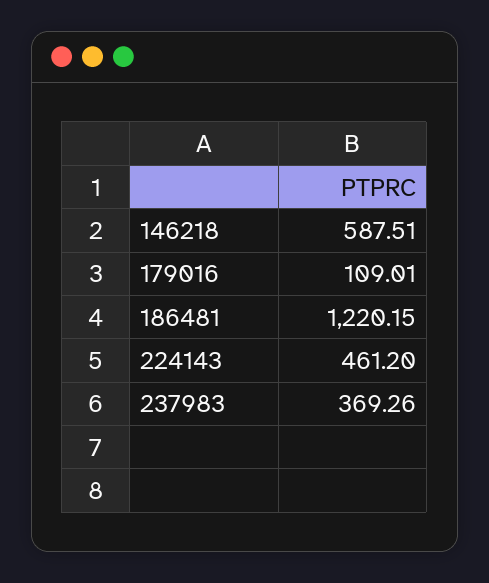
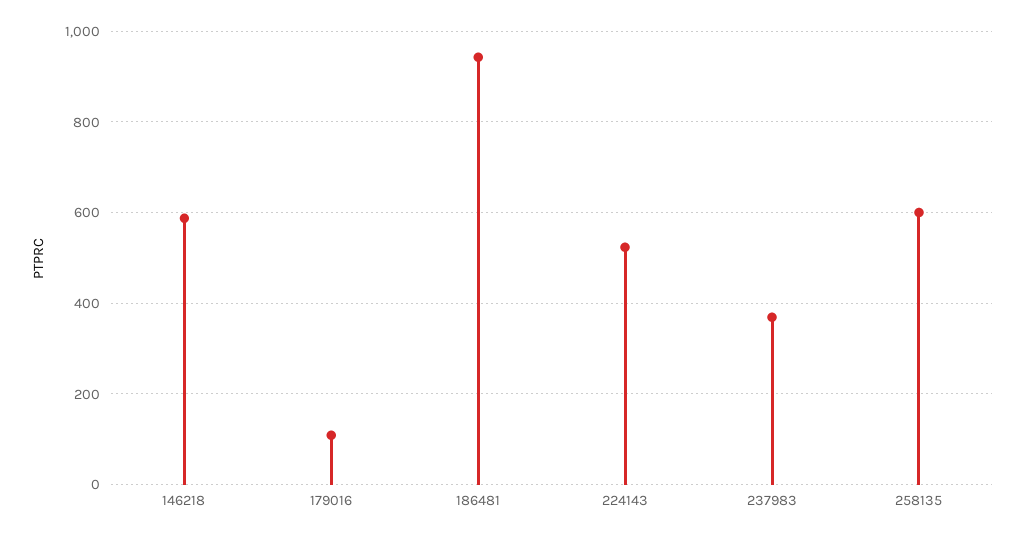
  {
    "146218": 587.51,
    "179016": 109.01,
-   "186481": 1220.15,
+   "186481": 940,
-   "224143": 461.2,
+   "224143": 520,
-   "237983": 369.26
+   "237983": 369.26,
+   "258135": 600
  }

